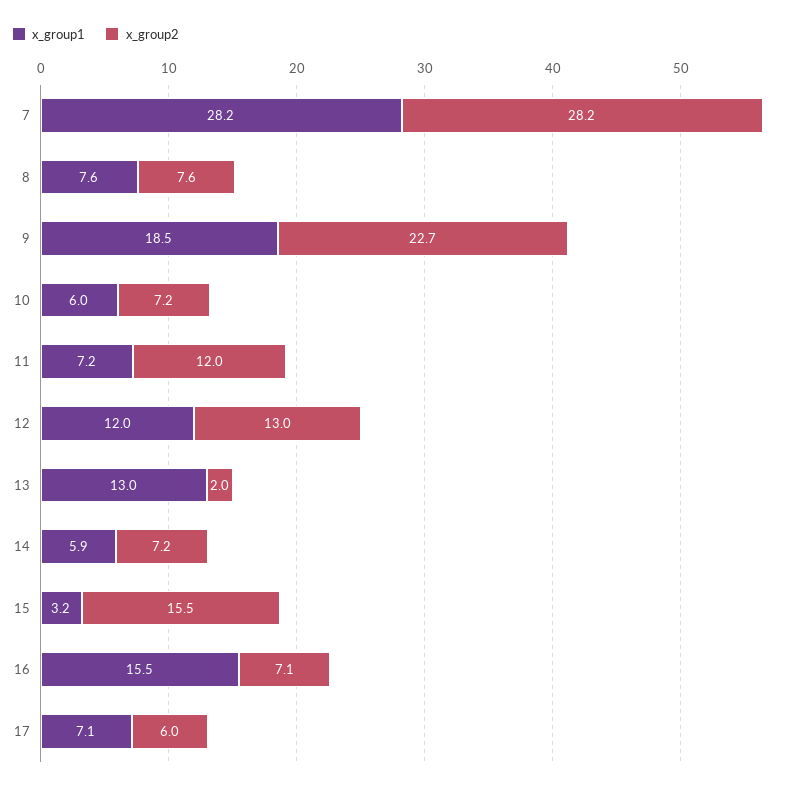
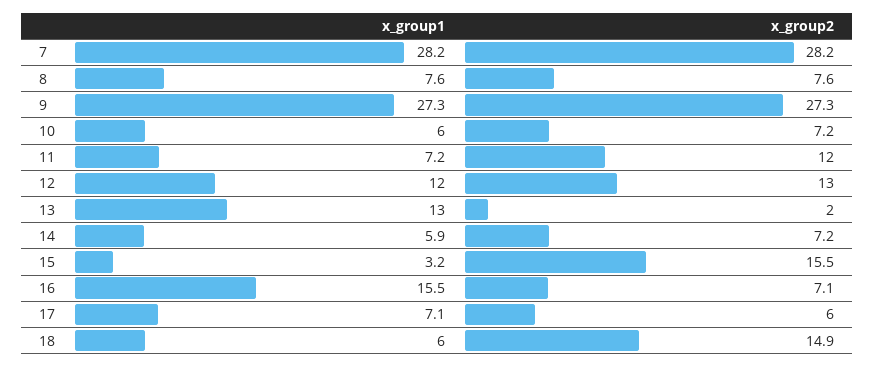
  {
    "x_group1": {
      "7": 28.2,
      "8": 7.6,
-     "9": 18.5,
+     "9": 27.3,
      "10": 6,
      "11": 7.2,
      "12": 12,
      "13": 13,
      "14": 5.9,
      "15": 3.2,
      "16": 15.5,
-     "17": 7.1
+     "17": 7.1,
+     "18": 6
    },
    "x_group2": {
      "7": 28.2,
      "8": 7.6,
-     "9": 22.7,
+     "9": 27.3,
      "10": 7.2,
      "11": 12,
      "12": 13,
      "13": 2,
      "14": 7.2,
      "15": 15.5,
      "16": 7.1,
-     "17": 6
+     "17": 6,
+     "18": 14.9
    }
  }

